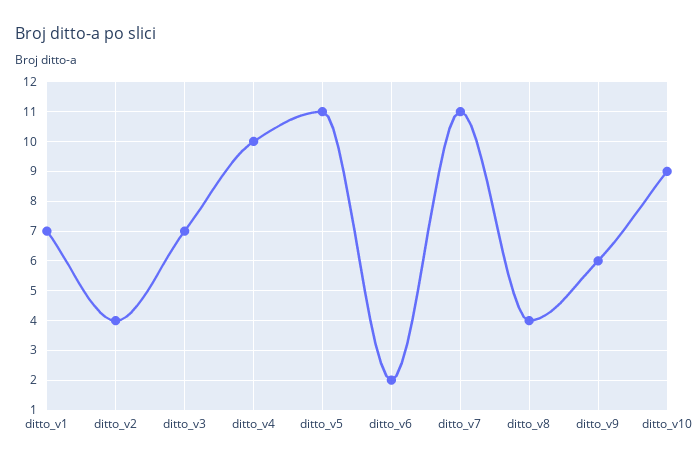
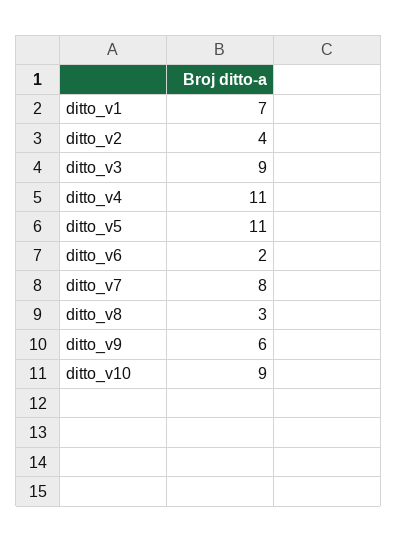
  {
    "ditto_v1": 7,
    "ditto_v2": 4,
-   "ditto_v3": 7,
+   "ditto_v3": 9,
-   "ditto_v4": 10,
+   "ditto_v4": 11,
    "ditto_v5": 11,
    "ditto_v6": 2,
-   "ditto_v7": 11,
+   "ditto_v7": 8,
-   "ditto_v8": 4,
+   "ditto_v8": 3,
    "ditto_v9": 6,
    "ditto_v10": 9
  }

